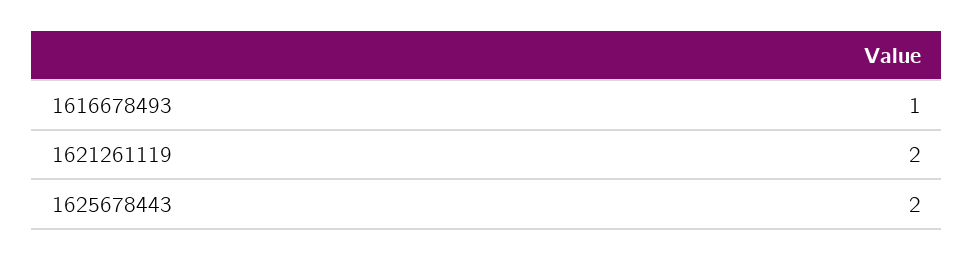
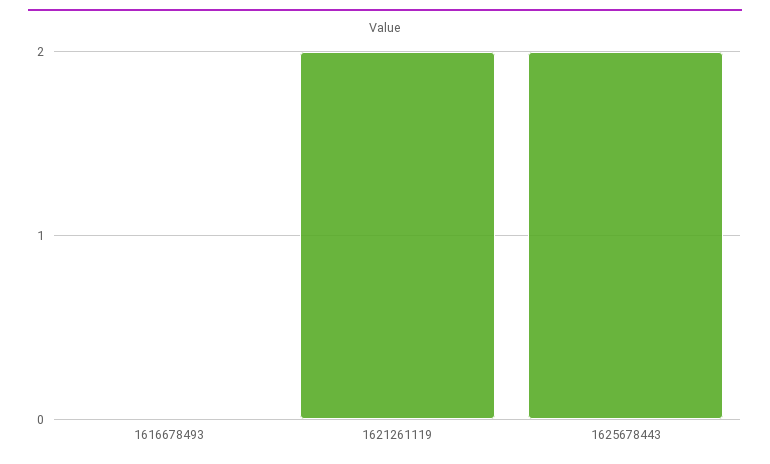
  {
-   "1616678493": 1,
+   "1616678493": 0,
    "1621261119": 2,
    "1625678443": 2
  }

